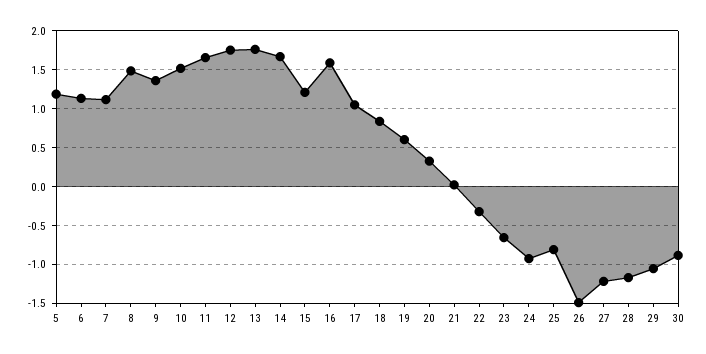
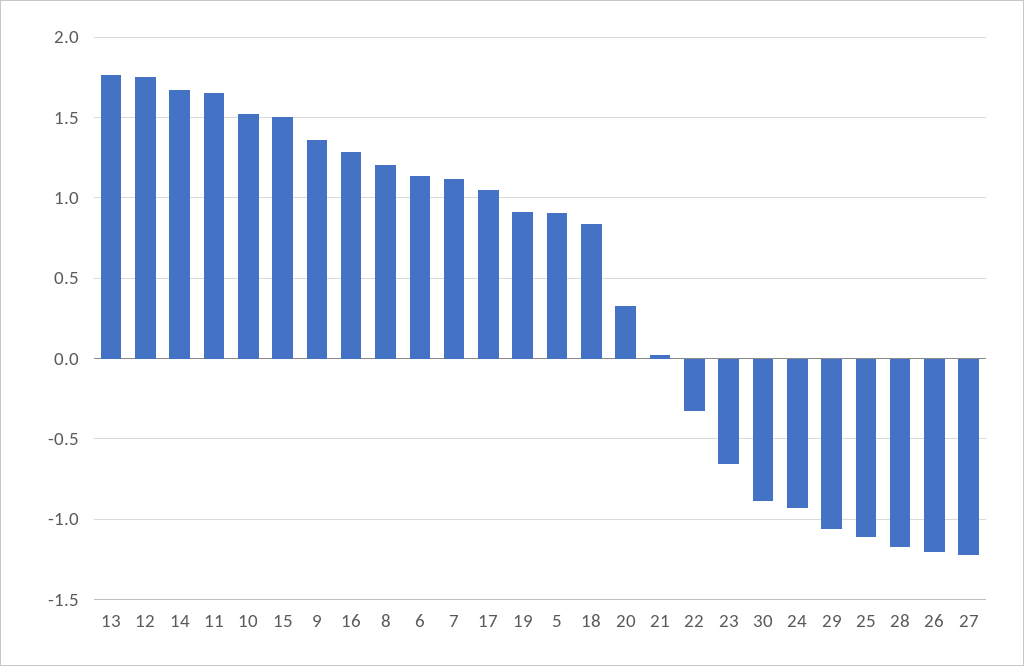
  {
-   "5": 1.2,
+   "5": 0.9,
    "6": 1.15,
    "7": 1.1,
-   "8": 1.5,
+   "8": 1.2,
    "9": 1.35,
    "10": 1.5,
    "11": 1.65,
    "12": 1.75,
    "13": 1.75,
    "14": 1.65,
-   "15": 1.2,
+   "15": 1.5,
-   "16": 1.6,
+   "16": 1.3,
    "17": 1.05,
    "18": 0.85,
-   "19": 0.6,
+   "19": 0.9,
    "20": 0.35,
    "21": 0,
    "22": -0.3,
    "23": -0.65,
    "24": -0.95,
-   "25": -0.8,
+   "25": -1.1,
-   "26": -1.5,
+   "26": -1.2,
    "27": -1.2,
    "28": -1.15,
    "29": -1.05,
    "30": -0.9
  }

